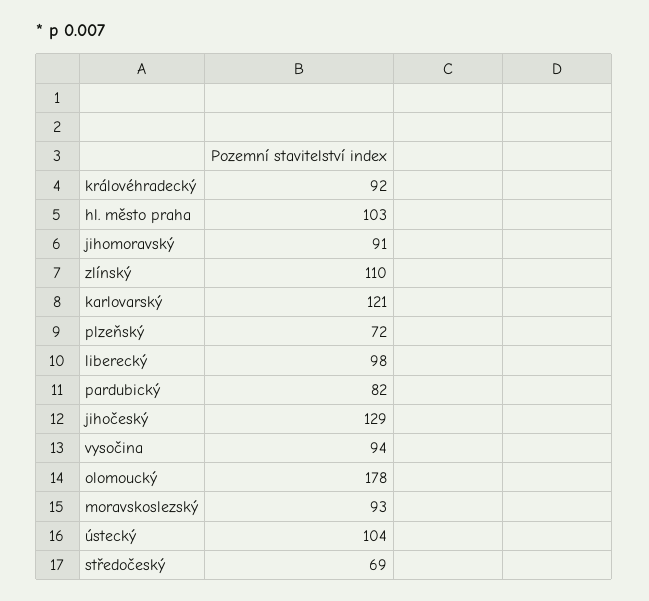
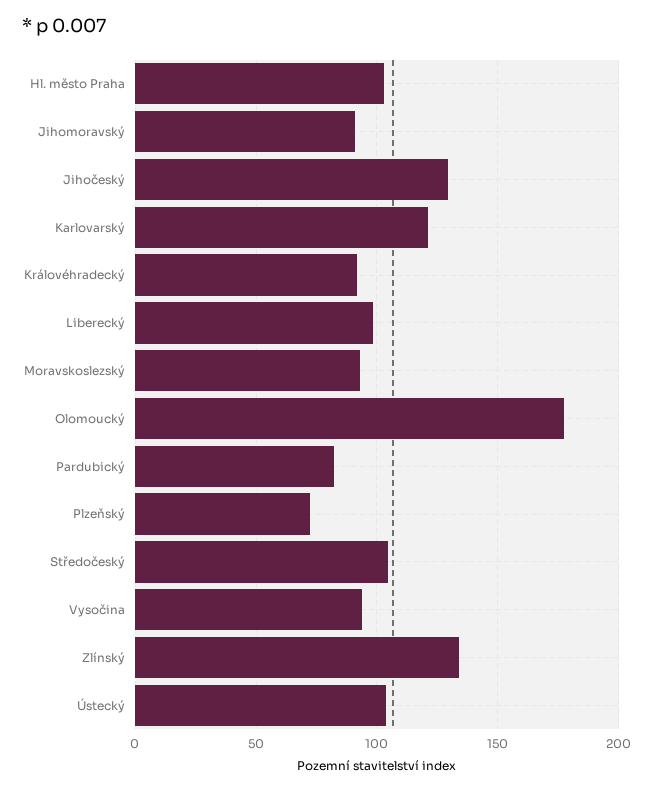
  {
    "královéhradecký": 92,
    "hl. město praha": 103,
    "jihomoravský": 91,
-   "zlínský": 110,
+   "zlínský": 135,
    "karlovarský": 121,
    "plzeňský": 72,
    "liberecký": 98,
    "pardubický": 82,
    "jihočeský": 129,
    "vysočina": 94,
    "olomoucký": 178,
    "moravskoslezský": 93,
    "ústecký": 104,
-   "středočeský": 69
+   "středočeský": 105
  }

